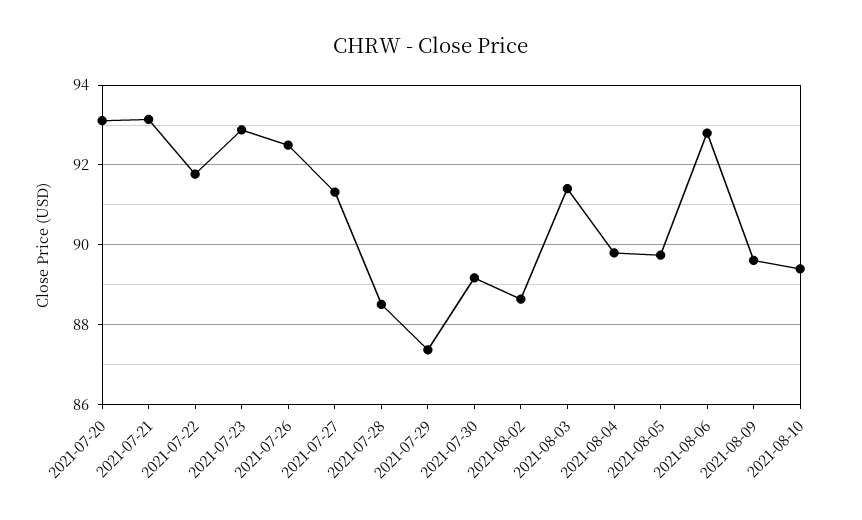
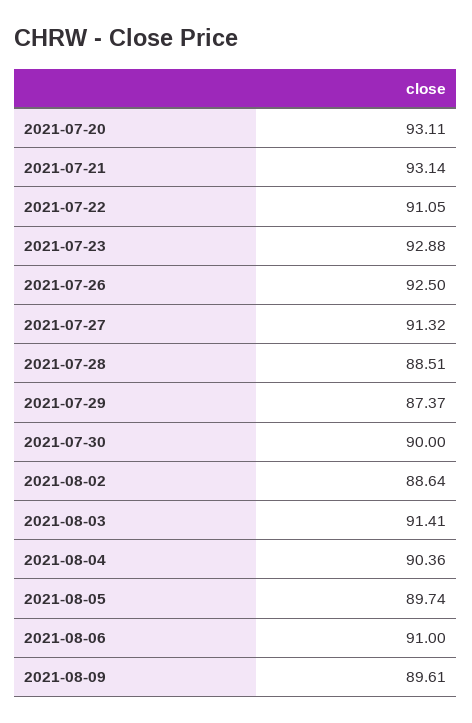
  {
    "2021-07-20": 93.11,
    "2021-07-21": 93.14,
-   "2021-07-22": 91.8,
+   "2021-07-22": 91.05,
    "2021-07-23": 92.88,
    "2021-07-26": 92.5,
    "2021-07-27": 91.32,
    "2021-07-28": 88.51,
    "2021-07-29": 87.37,
-   "2021-07-30": 89.2,
+   "2021-07-30": 90,
    "2021-08-02": 88.64,
    "2021-08-03": 91.41,
-   "2021-08-04": 89.8,
+   "2021-08-04": 90.36,
    "2021-08-05": 89.74,
-   "2021-08-06": 92.8,
+   "2021-08-06": 91,
-   "2021-08-09": 89.61,
+   "2021-08-09": 89.61
-   "2021-08-10": 89.4
  }

